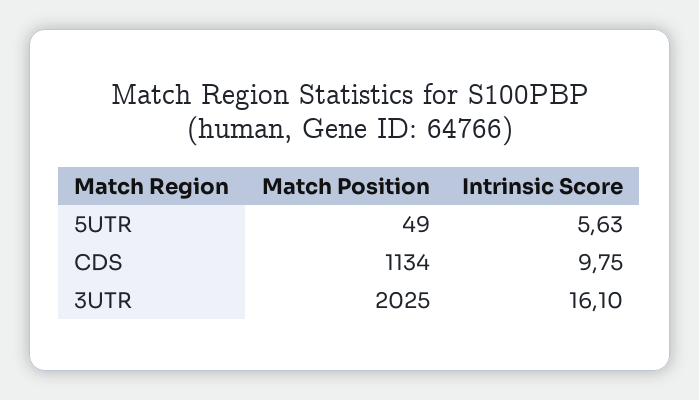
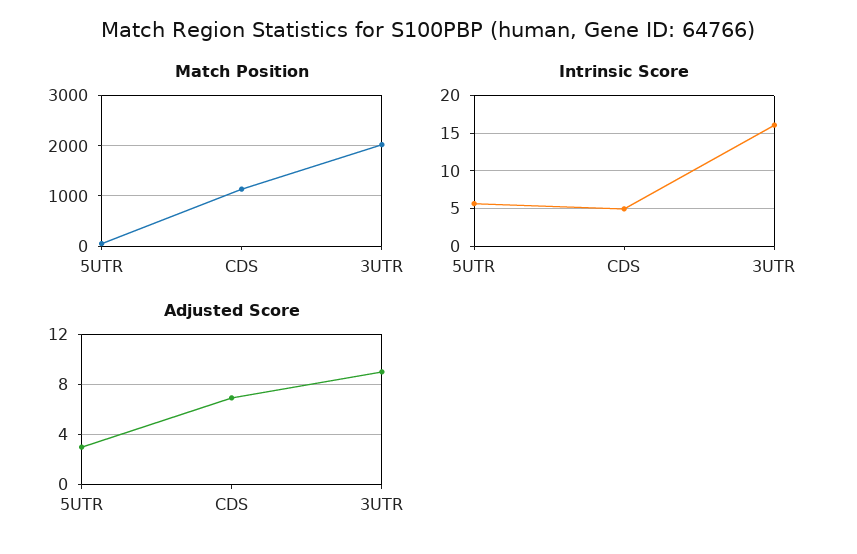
  {
    "Match Position": {
      "5UTR": 49,
      "CDS": 1134,
      "3UTR": 2025
    },
    "Intrinsic Score": {
      "5UTR": 5.63,
-     "CDS": 9.75,
+     "CDS": 5,
      "3UTR": 16.1
-   }
+   },
+   "Adjusted Score": {
+     "5UTR": 3,
+     "CDS": 7,
+     "3UTR": 9
+   }
  }

